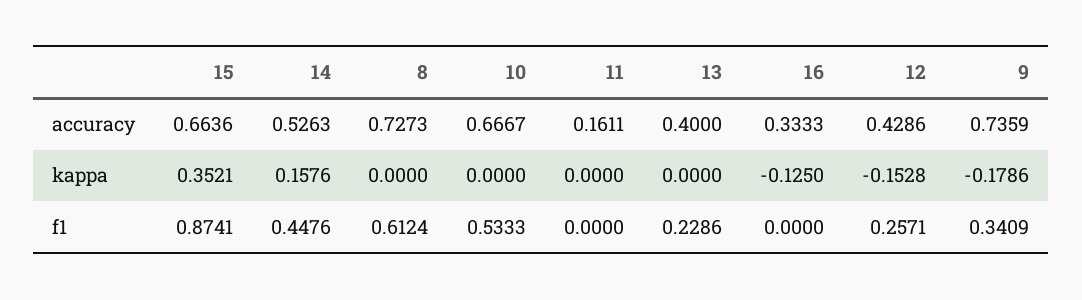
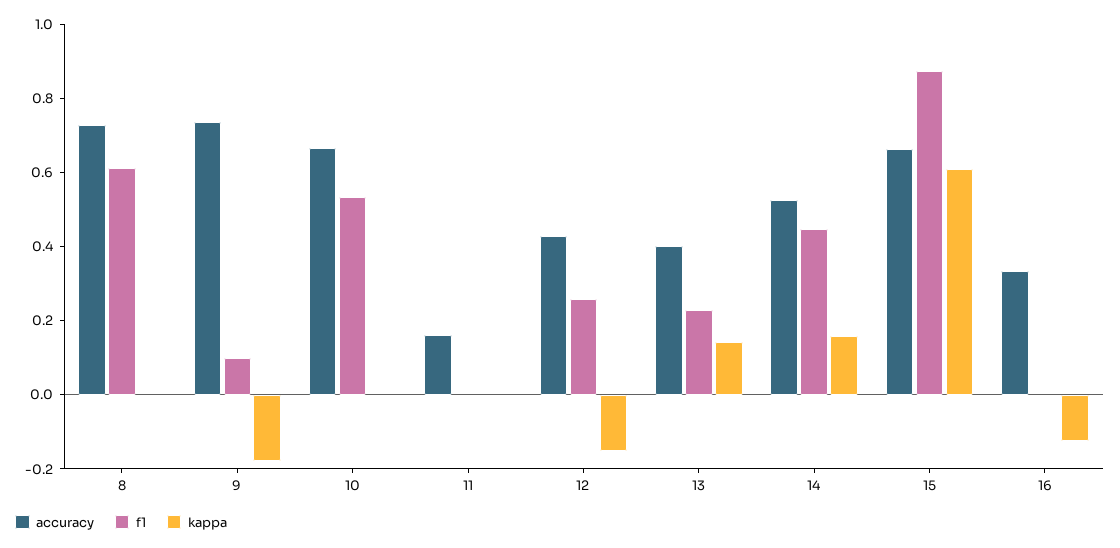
  {
    "accuracy": {
      "15": 0.6636,
      "14": 0.5263,
      "8": 0.7273,
      "10": 0.6667,
      "11": 0.1611,
      "13": 0.4,
      "16": 0.3333,
      "12": 0.4286,
      "9": 0.7359
    },
    "kappa": {
-     "15": 0.3521,
+     "15": 0.6,
      "14": 0.1576,
      "8": 0,
      "10": 0,
      "11": 0,
-     "13": 0,
+     "13": 0.15,
      "16": -0.125,
      "12": -0.1528,
      "9": -0.1786
    },
    "f1": {
      "15": 0.8741,
      "14": 0.4476,
      "8": 0.6124,
      "10": 0.5333,
      "11": 0,
      "13": 0.2286,
      "16": 0,
      "12": 0.2571,
-     "9": 0.3409
+     "9": 0.1
    }
  }

